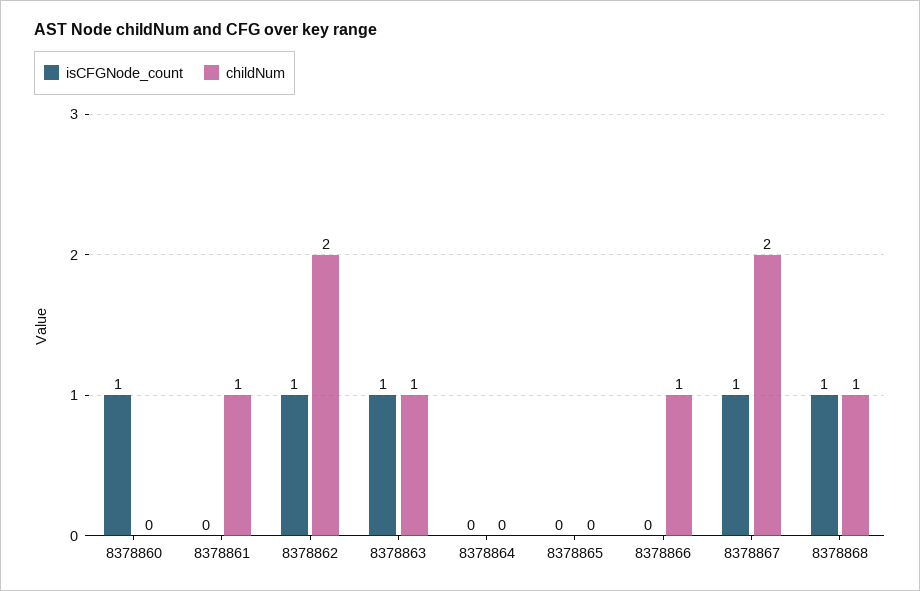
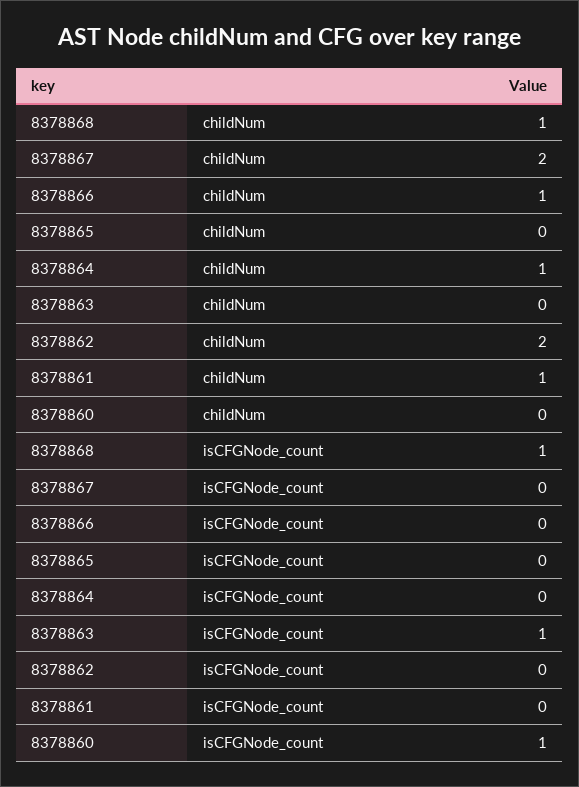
  {
    "isCFGNode_count": {
      "8378860": 1,
      "8378861": 0,
-     "8378862": 1,
+     "8378862": 0,
      "8378863": 1,
      "8378864": 0,
      "8378865": 0,
      "8378866": 0,
-     "8378867": 1,
+     "8378867": 0,
      "8378868": 1
    },
    "childNum": {
      "8378860": 0,
      "8378861": 1,
      "8378862": 2,
-     "8378863": 1,
+     "8378863": 0,
-     "8378864": 0,
+     "8378864": 1,
      "8378865": 0,
      "8378866": 1,
      "8378867": 2,
      "8378868": 1
    }
  }

